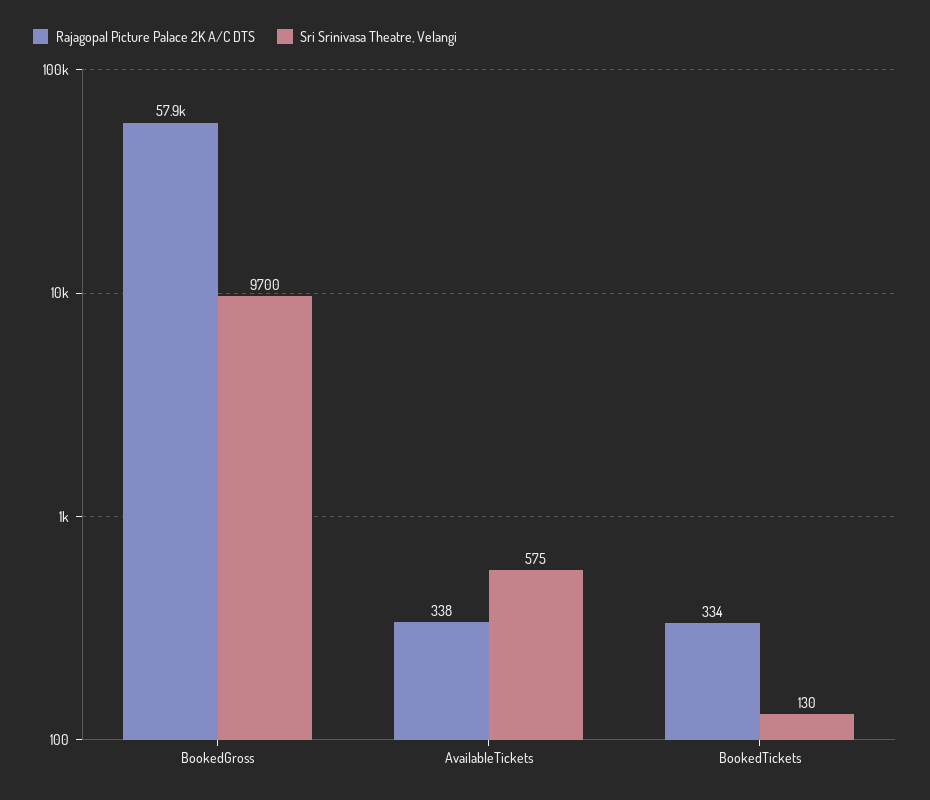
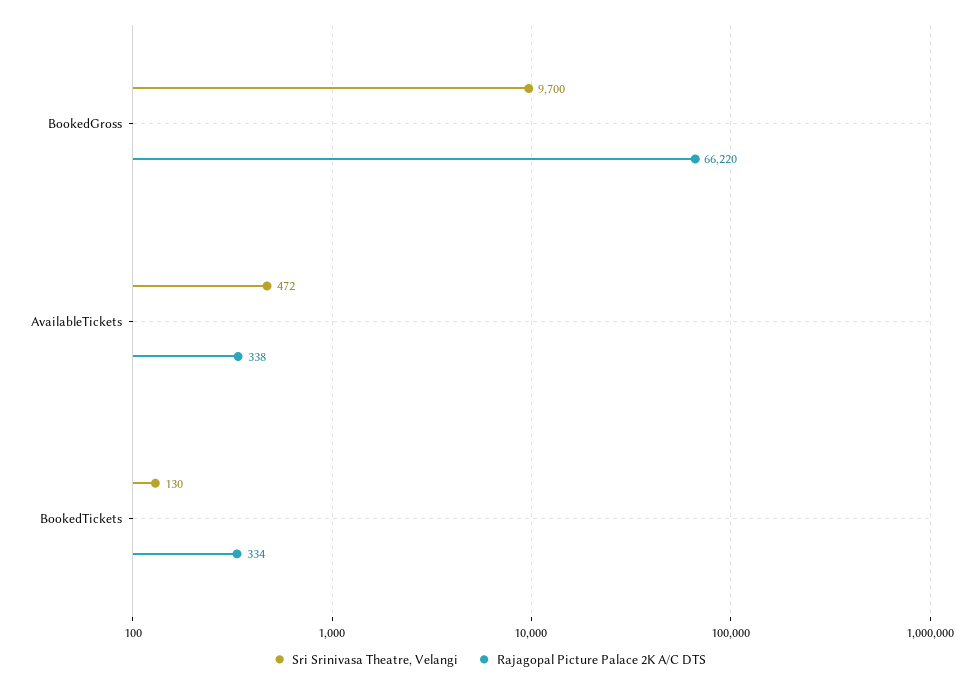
  {
    "Rajagopal Picture Palace 2K A/C DTS": {
-     "BookedGross": 57900,
+     "BookedGross": 66220,
      "AvailableTickets": 338,
      "BookedTickets": 334
    },
    "Sri Srinivasa Theatre, Velangi": {
      "BookedGross": 9700,
-     "AvailableTickets": 575,
+     "AvailableTickets": 472,
      "BookedTickets": 130
    }
  }

